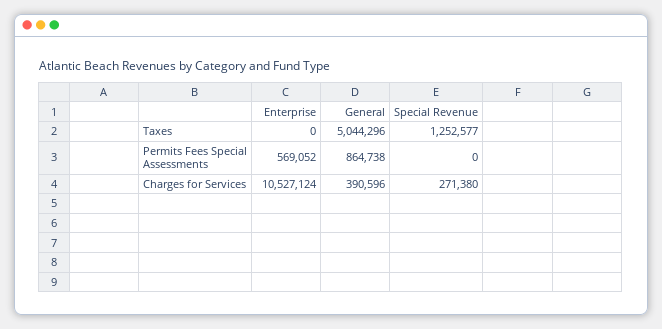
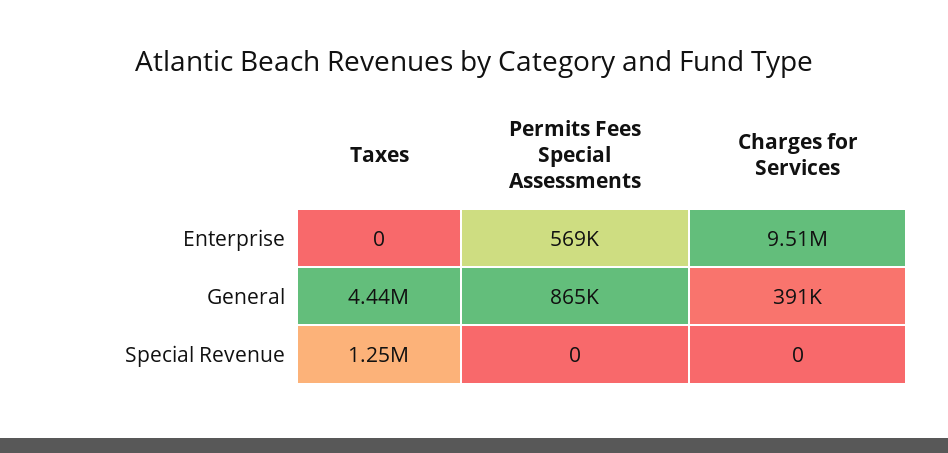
  {
    "Enterprise": {
      "Taxes": 0,
      "Permits Fees Special Assessments": 569052,
-     "Charges for Services": 10527124
+     "Charges for Services": 9510000
    },
    "General": {
-     "Taxes": 5044296,
+     "Taxes": 4440000,
      "Permits Fees Special Assessments": 864738,
      "Charges for Services": 390596
    },
    "Special Revenue": {
      "Taxes": 1252577,
      "Permits Fees Special Assessments": 0,
-     "Charges for Services": 271380
+     "Charges for Services": 0
    }
  }

